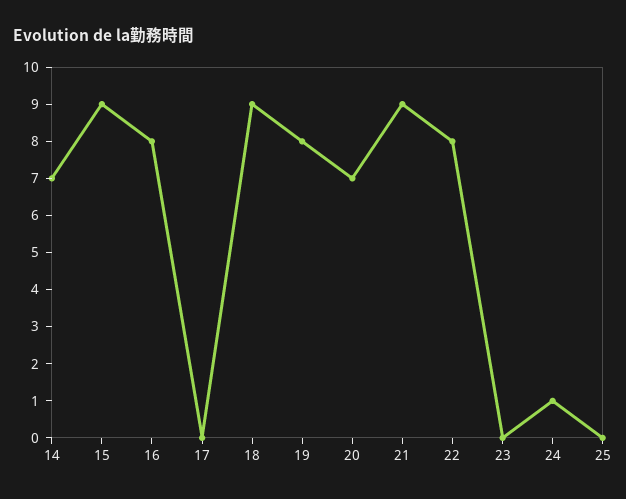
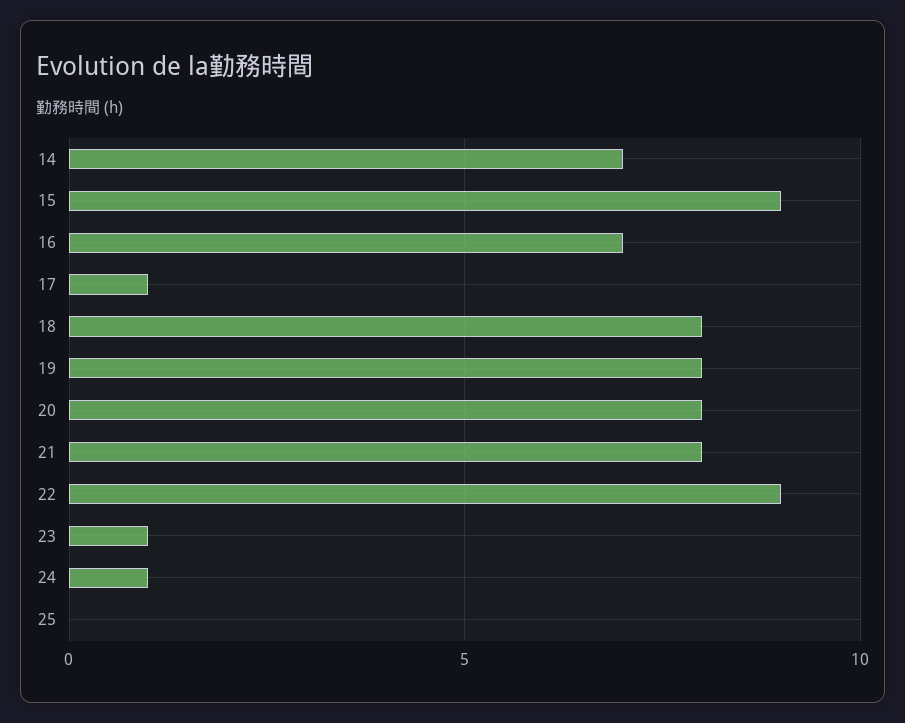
  {
    "14": 7,
    "15": 9,
-   "16": 8,
+   "16": 7,
-   "17": 0,
+   "17": 1,
-   "18": 9,
+   "18": 8,
    "19": 8,
-   "20": 7,
+   "20": 8,
-   "21": 9,
+   "21": 8,
-   "22": 8,
+   "22": 9,
-   "23": 0,
+   "23": 1,
    "24": 1,
    "25": 0
  }

